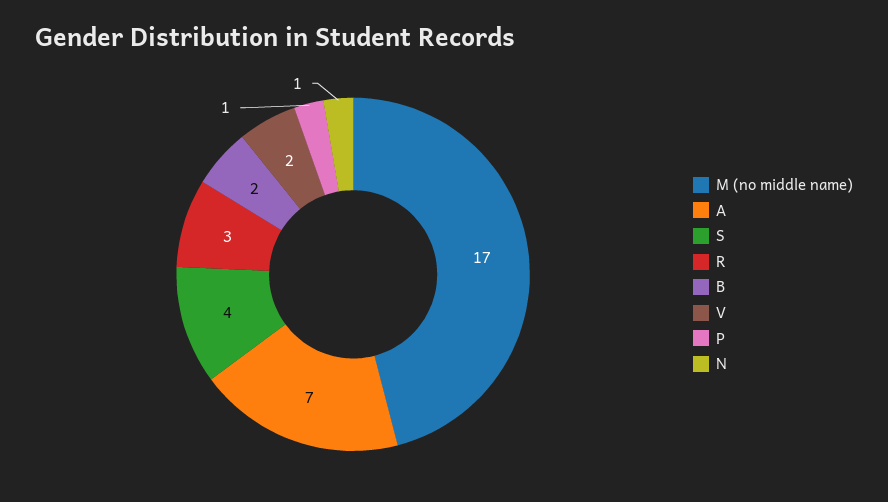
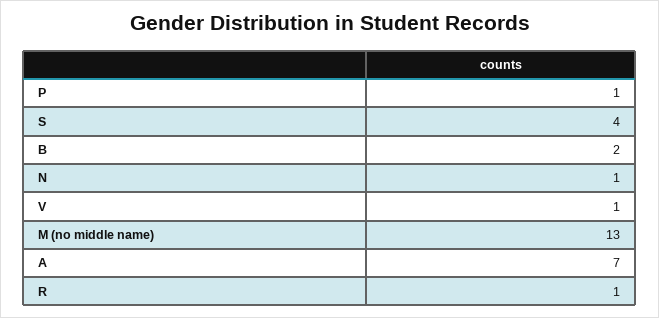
  {
-   "M (no middle name)": 17,
+   "M (no middle name)": 13,
    "A": 7,
    "S": 4,
-   "R": 3,
+   "R": 1,
    "B": 2,
-   "V": 2,
+   "V": 1,
    "P": 1,
    "N": 1
  }

